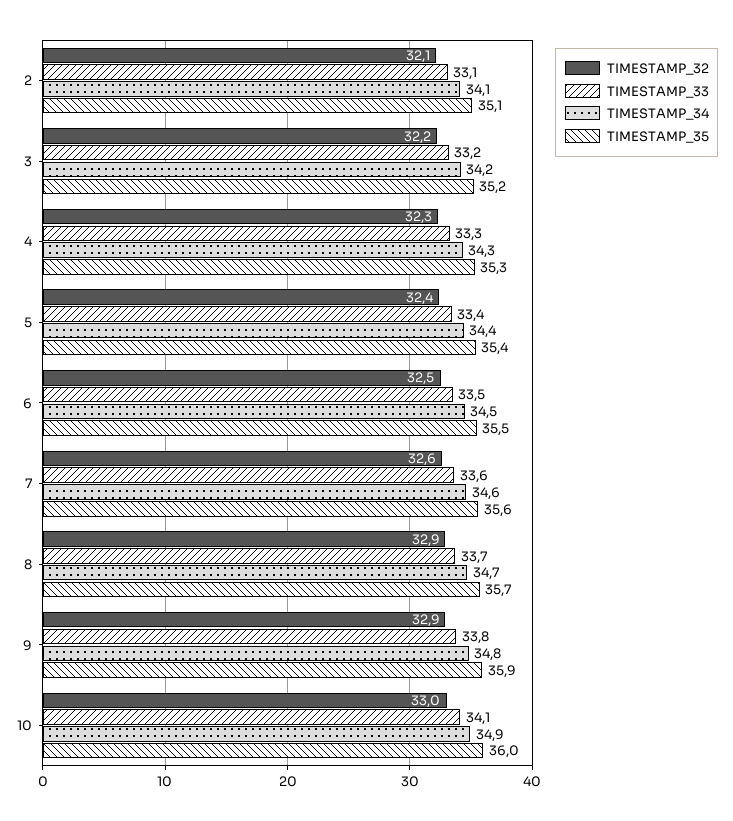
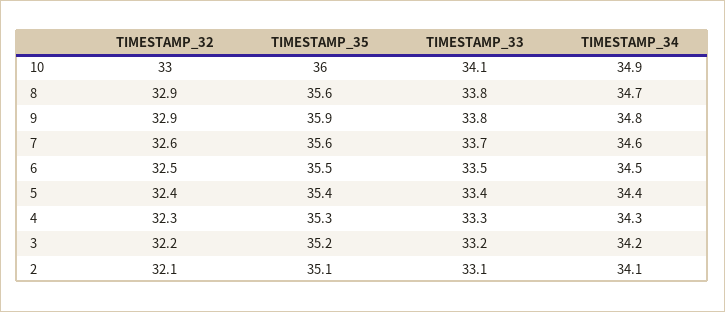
  {
    "TIMESTAMP_32": {
      "2": 32.1,
      "3": 32.2,
      "4": 32.3,
      "5": 32.4,
      "6": 32.5,
      "7": 32.6,
      "8": 32.9,
      "9": 32.9,
      "10": 33
    },
    "TIMESTAMP_33": {
      "2": 33.1,
      "3": 33.2,
      "4": 33.3,
      "5": 33.4,
      "6": 33.5,
-     "7": 33.6,
+     "7": 33.7,
-     "8": 33.7,
+     "8": 33.8,
      "9": 33.8,
      "10": 34.1
    },
    "TIMESTAMP_34": {
      "2": 34.1,
      "3": 34.2,
      "4": 34.3,
      "5": 34.4,
      "6": 34.5,
      "7": 34.6,
      "8": 34.7,
      "9": 34.8,
      "10": 34.9
    },
    "TIMESTAMP_35": {
      "2": 35.1,
      "3": 35.2,
      "4": 35.3,
      "5": 35.4,
      "6": 35.5,
      "7": 35.6,
-     "8": 35.7,
+     "8": 35.6,
      "9": 35.9,
      "10": 36
    }
  }

